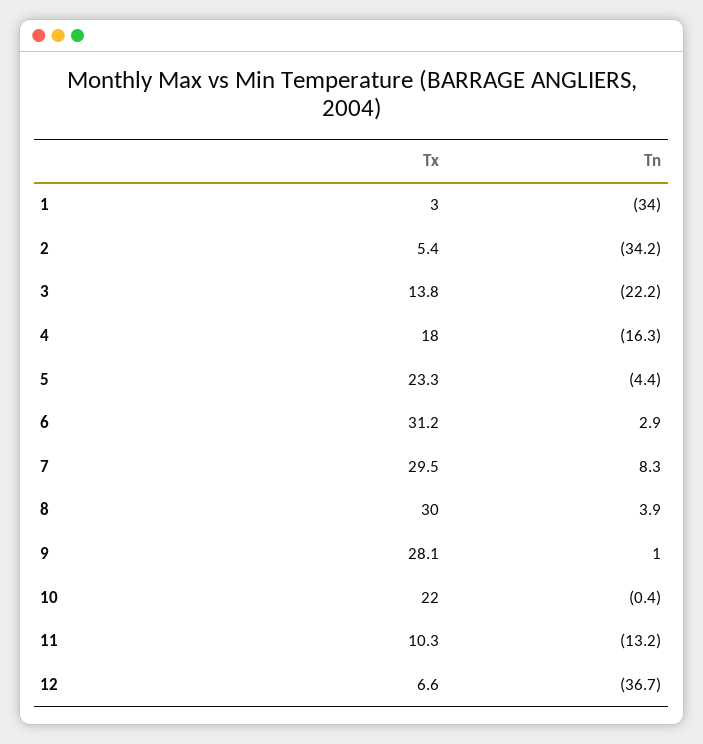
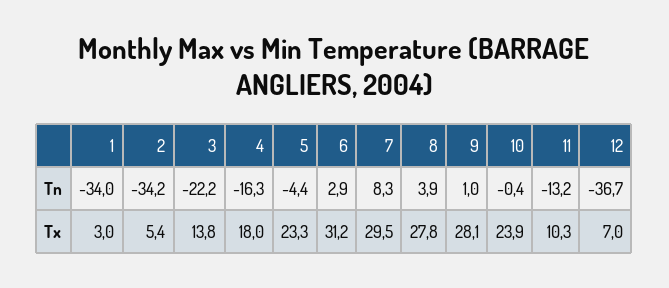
  {
    "Tx": {
      "1": 3,
      "2": 5.4,
      "3": 13.8,
      "4": 18,
      "5": 23.3,
      "6": 31.2,
      "7": 29.5,
-     "8": 30,
+     "8": 27.8,
      "9": 28.1,
-     "10": 22,
+     "10": 23.9,
      "11": 10.3,
-     "12": 6.6
+     "12": 7
    },
    "Tn": {
      "1": -34,
      "2": -34.2,
      "3": -22.2,
      "4": -16.3,
      "5": -4.4,
      "6": 2.9,
      "7": 8.3,
      "8": 3.9,
      "9": 1,
      "10": -0.4,
      "11": -13.2,
      "12": -36.7
    }
  }

